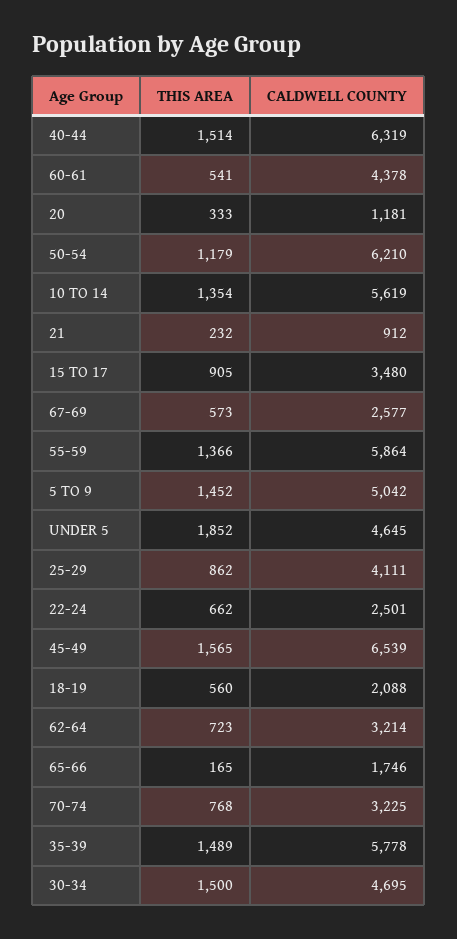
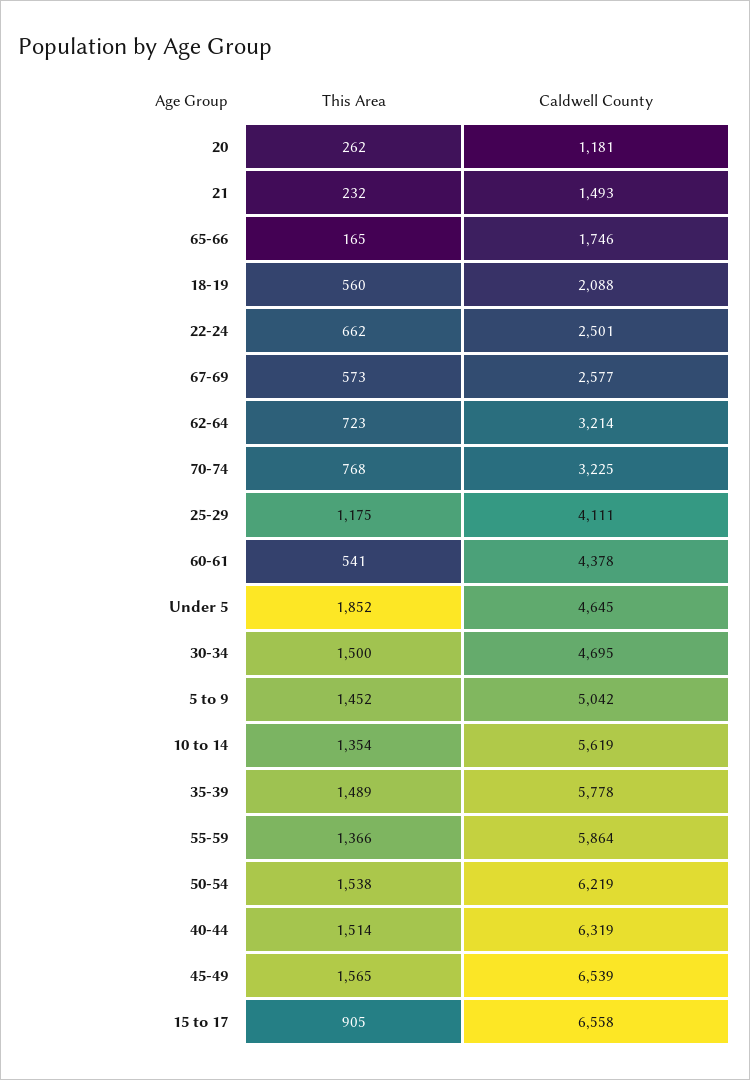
  {
    "THIS AREA": {
      "40-44": 1514,
      "60-61": 541,
-     "20": 333,
+     "20": 262,
-     "50-54": 1179,
+     "50-54": 1538,
      "10 TO 14": 1354,
      "21": 232,
      "15 TO 17": 905,
      "67-69": 573,
      "55-59": 1366,
      "5 TO 9": 1452,
      "UNDER 5": 1852,
-     "25-29": 862,
+     "25-29": 1175,
      "22-24": 662,
      "45-49": 1565,
      "18-19": 560,
      "62-64": 723,
      "65-66": 165,
      "70-74": 768,
      "35-39": 1489,
      "30-34": 1500
    },
    "CALDWELL COUNTY": {
      "40-44": 6319,
      "60-61": 4378,
      "20": 1181,
-     "50-54": 6210,
+     "50-54": 6219,
      "10 TO 14": 5619,
-     "21": 912,
+     "21": 1493,
-     "15 TO 17": 3480,
+     "15 TO 17": 6558,
      "67-69": 2577,
      "55-59": 5864,
      "5 TO 9": 5042,
      "UNDER 5": 4645,
      "25-29": 4111,
      "22-24": 2501,
      "45-49": 6539,
      "18-19": 2088,
      "62-64": 3214,
      "65-66": 1746,
      "70-74": 3225,
      "35-39": 5778,
      "30-34": 4695
    }
  }

